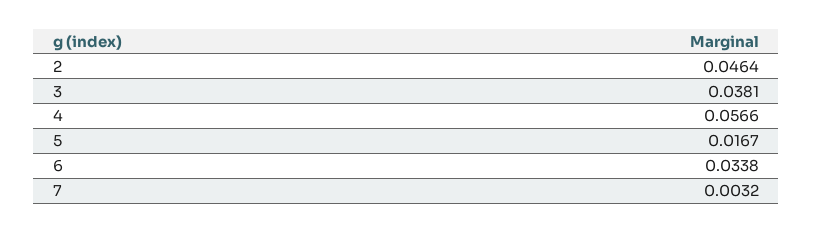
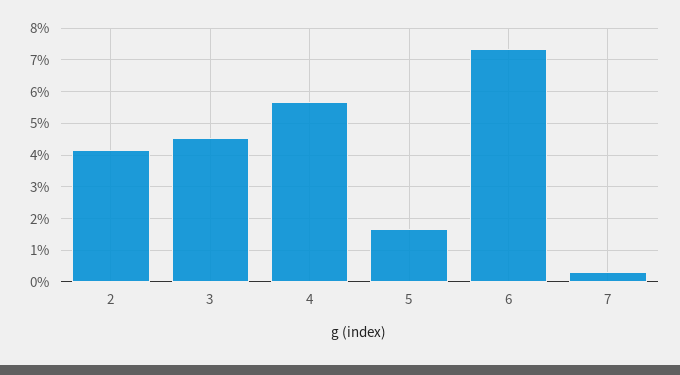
  {
-   "2": 0.0464,
+   "2": 0.042,
-   "3": 0.0381,
+   "3": 0.046,
    "4": 0.0566,
    "5": 0.0167,
-   "6": 0.0338,
+   "6": 0.074,
    "7": 0.0032
  }

